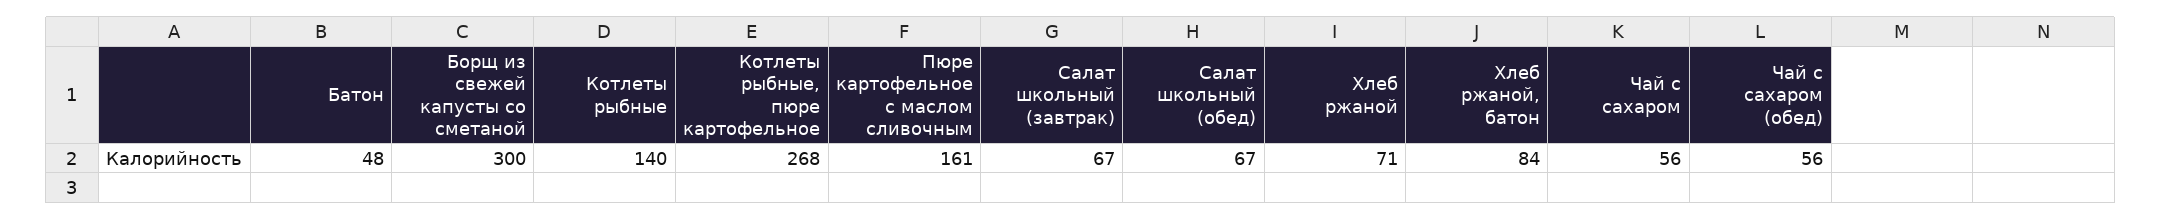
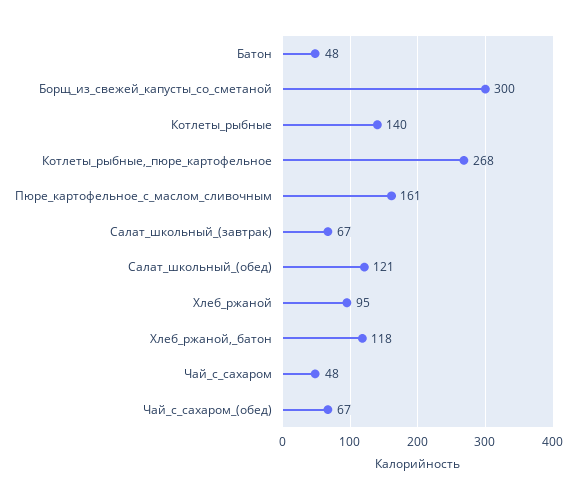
  {
    "Батон": 48,
    "Борщ из свежей капусты со сметаной": 300,
    "Котлеты рыбные": 140,
    "Котлеты рыбные, пюре картофельное": 268,
    "Пюре картофельное с маслом сливочным": 161,
    "Салат школьный (завтрак)": 67,
-   "Салат школьный (обед)": 67,
+   "Салат школьный (обед)": 121,
-   "Хлеб ржаной": 71,
+   "Хлеб ржаной": 95,
-   "Хлеб ржаной, батон": 84,
+   "Хлеб ржаной, батон": 118,
-   "Чай с сахаром": 56,
+   "Чай с сахаром": 48,
-   "Чай с сахаром (обед)": 56
+   "Чай с сахаром (обед)": 67
  }

